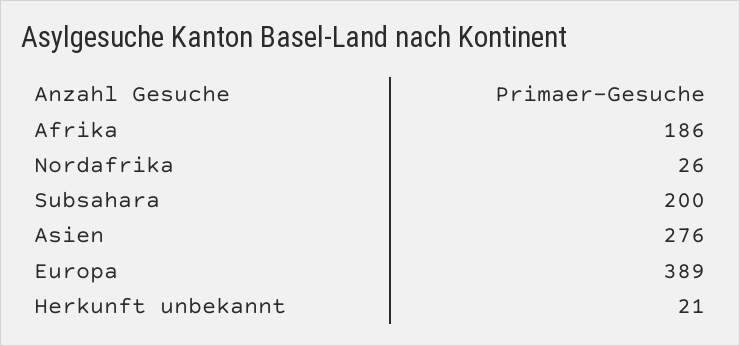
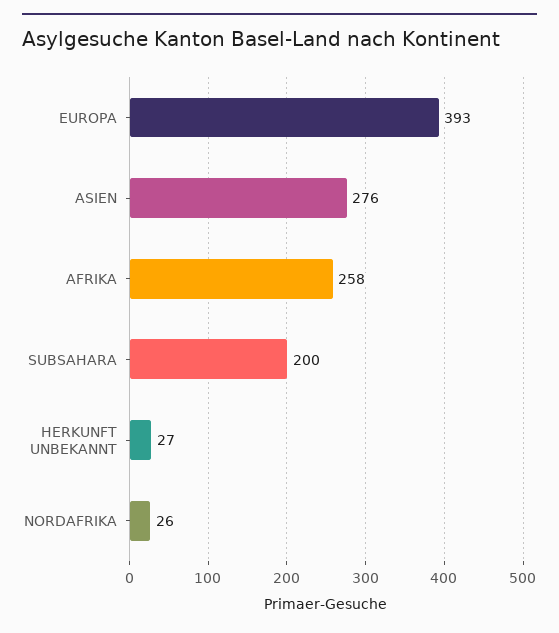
  {
-   "Afrika": 186,
+   "Afrika": 258,
    "Nordafrika": 26,
    "Subsahara": 200,
    "Asien": 276,
-   "Europa": 389,
+   "Europa": 393,
-   "Herkunft unbekannt": 21
+   "Herkunft unbekannt": 27
  }

